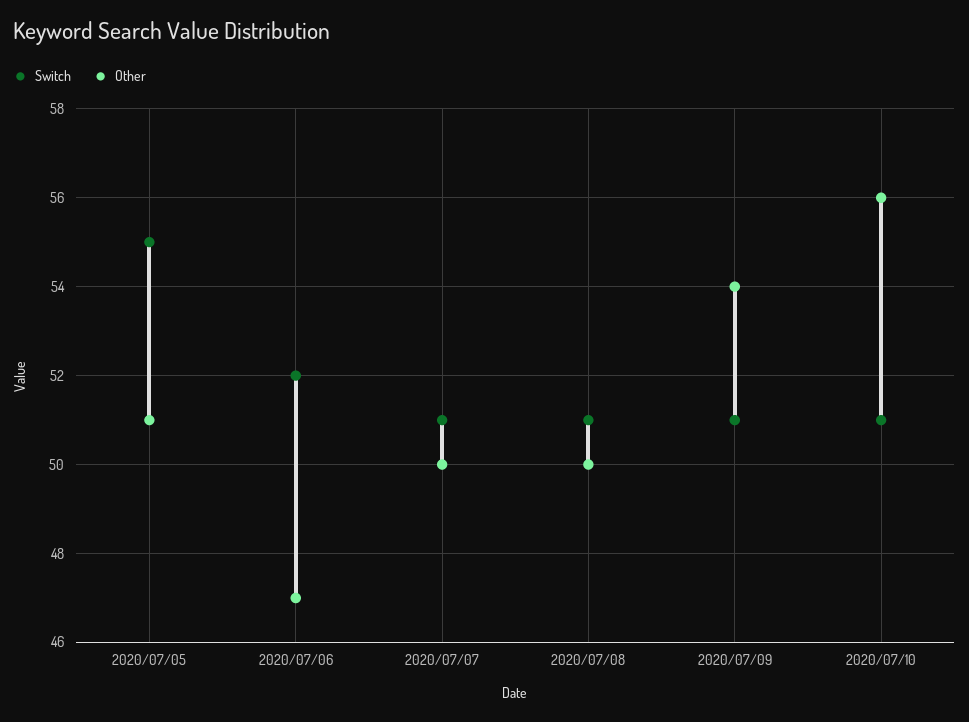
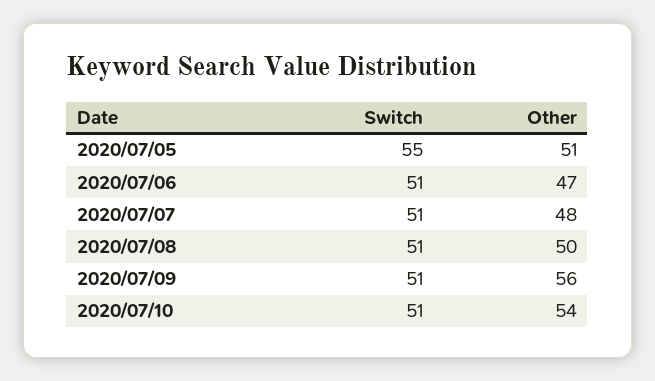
  {
    "Switch": {
      "2020/07/05": 55,
-     "2020/07/06": 52,
+     "2020/07/06": 51,
      "2020/07/07": 51,
      "2020/07/08": 51,
      "2020/07/09": 51,
      "2020/07/10": 51
    },
    "Other": {
      "2020/07/05": 51,
      "2020/07/06": 47,
-     "2020/07/07": 50,
+     "2020/07/07": 48,
      "2020/07/08": 50,
-     "2020/07/09": 54,
+     "2020/07/09": 56,
-     "2020/07/10": 56
+     "2020/07/10": 54
    }
  }

